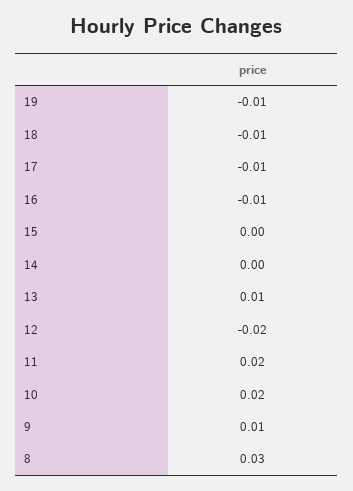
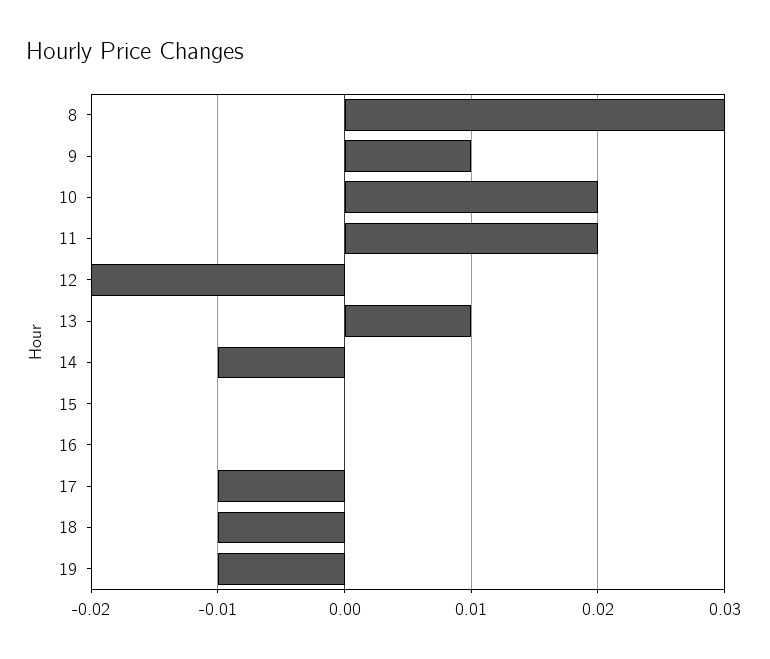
  {
    "19": -0.01,
    "18": -0.01,
    "17": -0.01,
-   "16": -0.01,
+   "16": 0,
    "15": 0,
-   "14": 0,
+   "14": -0.01,
    "13": 0.01,
    "12": -0.02,
    "11": 0.02,
    "10": 0.02,
    "9": 0.01,
    "8": 0.03
  }

